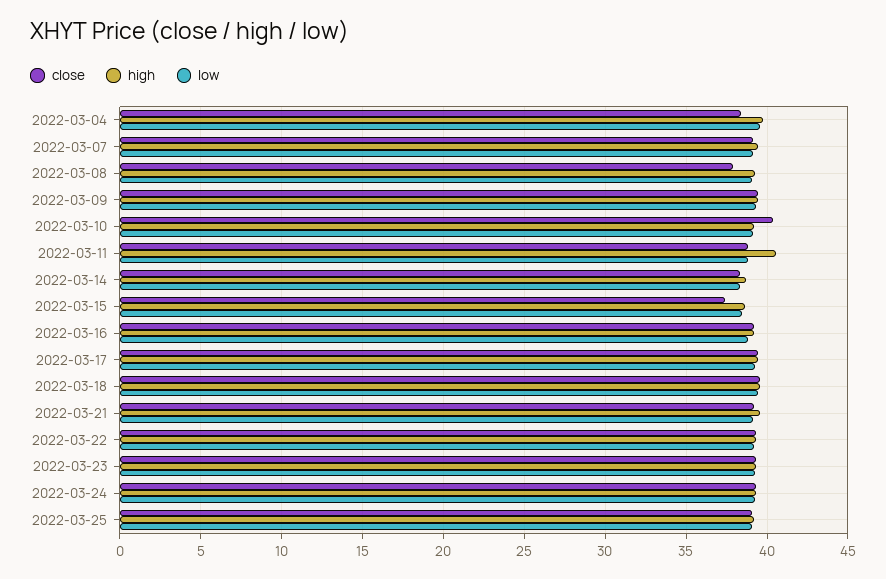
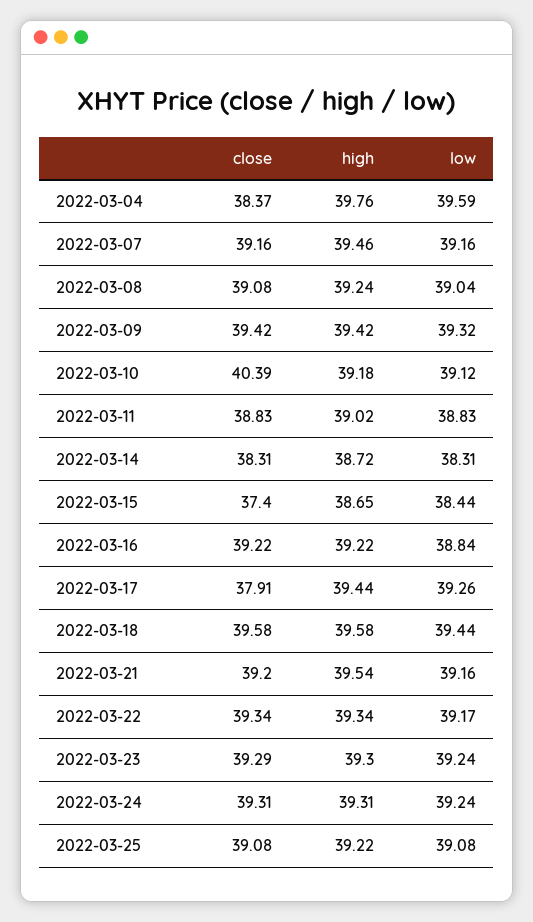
  {
    "close": {
      "2022-03-04": 38.37,
      "2022-03-07": 39.16,
-     "2022-03-08": 38,
+     "2022-03-08": 39.08,
      "2022-03-09": 39.42,
      "2022-03-10": 40.39,
      "2022-03-11": 38.83,
      "2022-03-14": 38.31,
      "2022-03-15": 37.4,
      "2022-03-16": 39.22,
-     "2022-03-17": 39.5,
+     "2022-03-17": 37.91,
      "2022-03-18": 39.58,
      "2022-03-21": 39.2,
      "2022-03-22": 39.34,
      "2022-03-23": 39.29,
      "2022-03-24": 39.31,
      "2022-03-25": 39.08
    },
    "high": {
      "2022-03-04": 39.76,
      "2022-03-07": 39.46,
      "2022-03-08": 39.24,
      "2022-03-09": 39.42,
      "2022-03-10": 39.18,
-     "2022-03-11": 40.5,
+     "2022-03-11": 39.02,
      "2022-03-14": 38.72,
      "2022-03-15": 38.65,
      "2022-03-16": 39.22,
      "2022-03-17": 39.44,
      "2022-03-18": 39.58,
      "2022-03-21": 39.54,
      "2022-03-22": 39.34,
      "2022-03-23": 39.3,
      "2022-03-24": 39.31,
      "2022-03-25": 39.22
    },
    "low": {
      "2022-03-04": 39.59,
      "2022-03-07": 39.16,
      "2022-03-08": 39.04,
      "2022-03-09": 39.32,
      "2022-03-10": 39.12,
      "2022-03-11": 38.83,
      "2022-03-14": 38.31,
      "2022-03-15": 38.44,
      "2022-03-16": 38.84,
      "2022-03-17": 39.26,
      "2022-03-18": 39.44,
      "2022-03-21": 39.16,
      "2022-03-22": 39.17,
      "2022-03-23": 39.24,
      "2022-03-24": 39.24,
      "2022-03-25": 39.08
    }
  }

